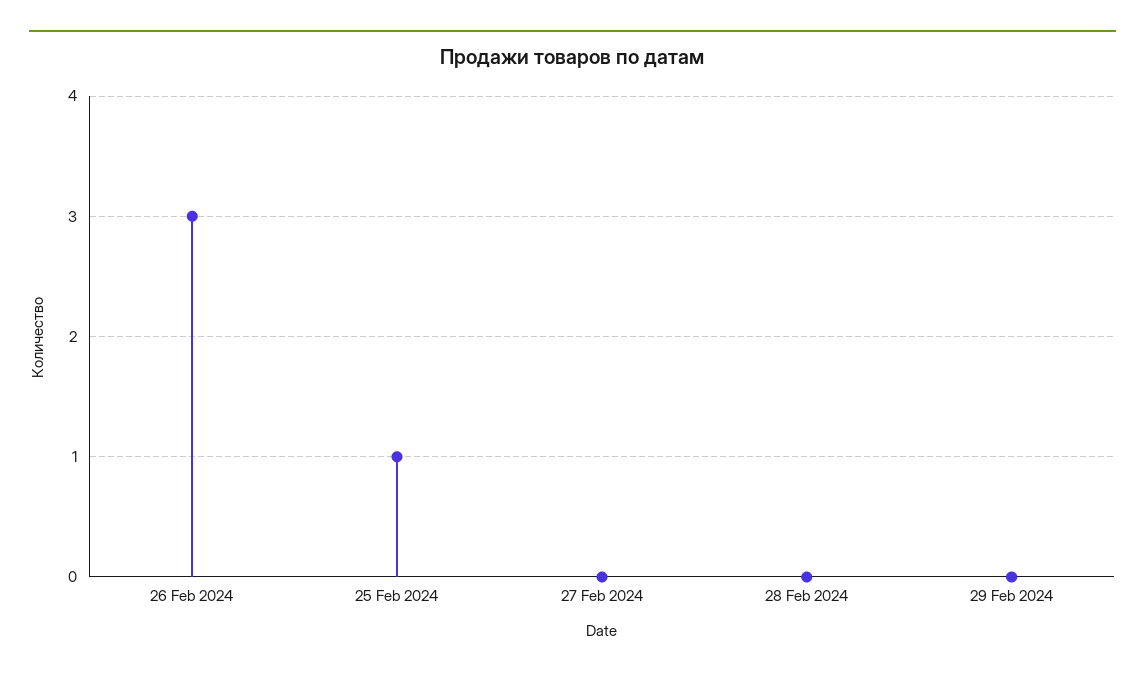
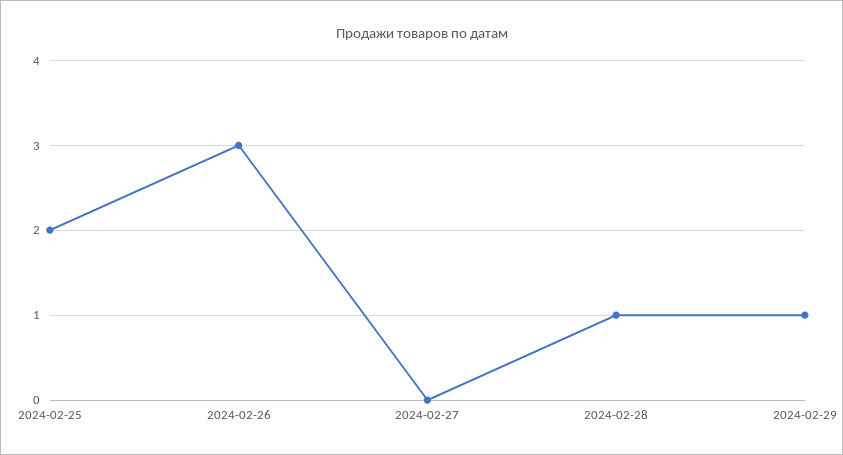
  {
    "26 Feb 2024": 3,
-   "25 Feb 2024": 1,
+   "25 Feb 2024": 2,
    "27 Feb 2024": 0,
-   "28 Feb 2024": 0,
+   "28 Feb 2024": 1,
-   "29 Feb 2024": 0
+   "29 Feb 2024": 1
  }

